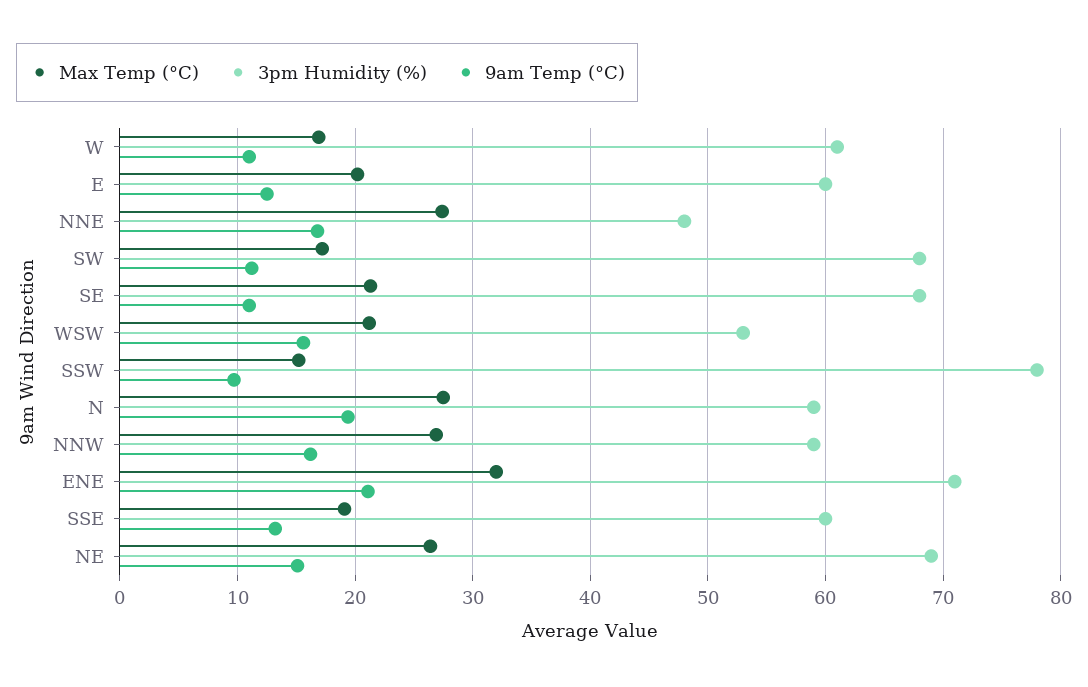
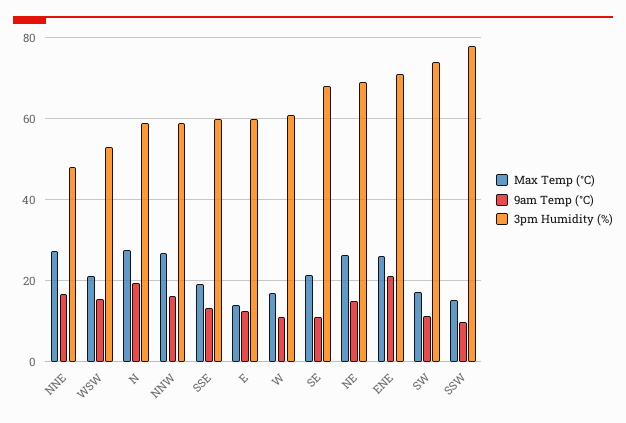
  {
    "Max Temp (°C)": {
      "W": 17,
-     "E": 20,
+     "E": 14,
      "NNE": 27,
      "SW": 17,
      "SE": 21,
      "WSW": 21,
      "SSW": 15,
      "N": 28,
      "NNW": 27,
-     "ENE": 32,
+     "ENE": 26,
      "SSE": 19,
      "NE": 26
    },
    "3pm Humidity (%)": {
      "W": 61,
      "E": 60,
      "NNE": 48,
-     "SW": 68,
+     "SW": 74,
      "SE": 68,
      "WSW": 53,
      "SSW": 78,
      "N": 59,
      "NNW": 59,
      "ENE": 71,
      "SSE": 60,
      "NE": 69
    },
    "9am Temp (°C)": {
      "W": 11,
      "E": 13,
      "NNE": 17,
      "SW": 11,
      "SE": 11,
      "WSW": 16,
      "SSW": 10,
      "N": 19,
      "NNW": 16,
      "ENE": 21,
      "SSE": 13,
      "NE": 15
    }
  }

